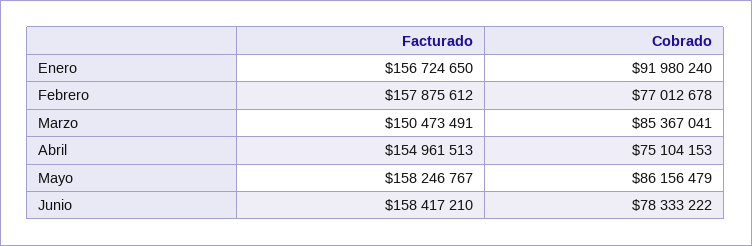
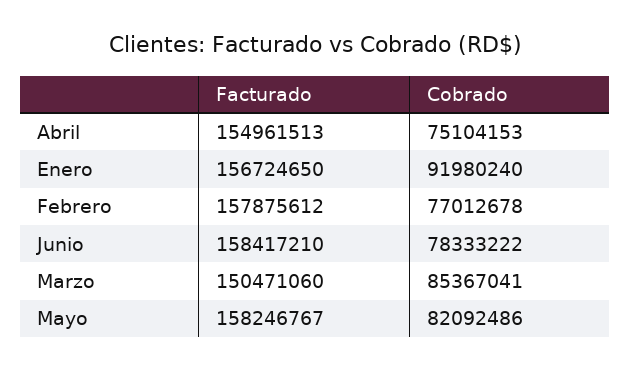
  {
    "Facturado": {
      "Enero": 156724650,
      "Febrero": 157875612,
-     "Marzo": 150473491,
+     "Marzo": 150471060,
      "Abril": 154961513,
      "Mayo": 158246767,
      "Junio": 158417210
    },
    "Cobrado": {
      "Enero": 91980240,
      "Febrero": 77012678,
      "Marzo": 85367041,
      "Abril": 75104153,
-     "Mayo": 86156479,
+     "Mayo": 82092486,
      "Junio": 78333222
    }
  }

